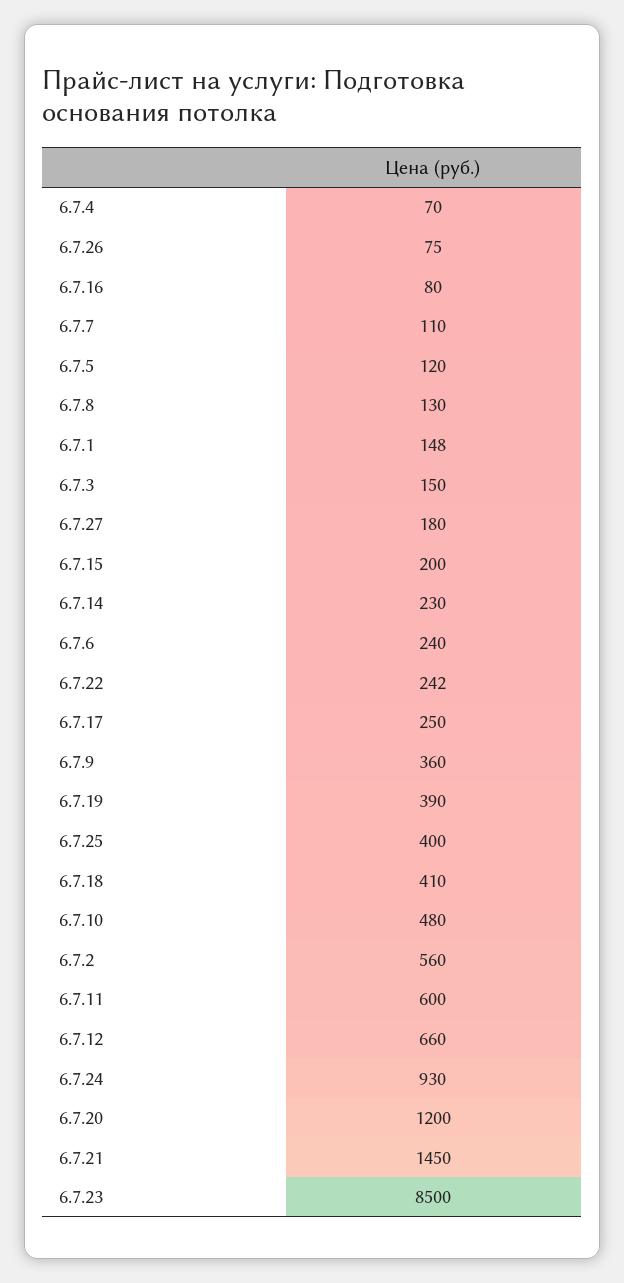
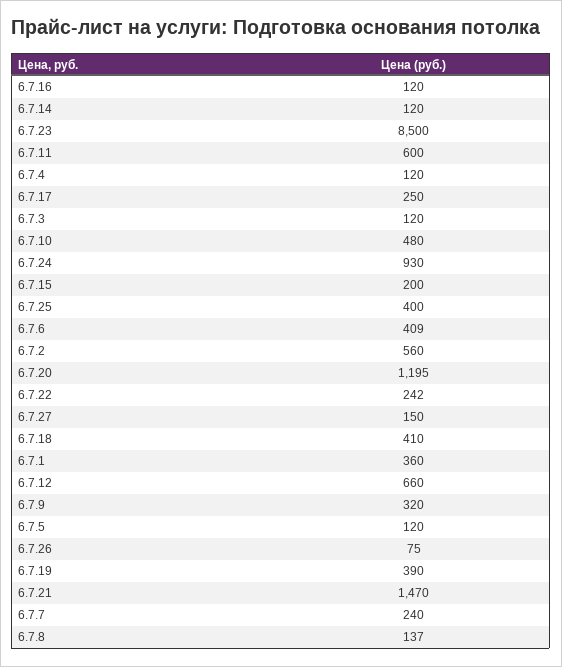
  {
-   "6.7.4": 70,
+   "6.7.4": 120,
    "6.7.26": 75,
-   "6.7.16": 80,
+   "6.7.16": 120,
-   "6.7.7": 110,
+   "6.7.7": 240,
    "6.7.5": 120,
-   "6.7.8": 130,
+   "6.7.8": 137,
-   "6.7.1": 148,
+   "6.7.1": 360,
-   "6.7.3": 150,
+   "6.7.3": 120,
-   "6.7.27": 180,
+   "6.7.27": 150,
    "6.7.15": 200,
-   "6.7.14": 230,
+   "6.7.14": 120,
-   "6.7.6": 240,
+   "6.7.6": 409,
    "6.7.22": 242,
    "6.7.17": 250,
-   "6.7.9": 360,
+   "6.7.9": 320,
    "6.7.19": 390,
    "6.7.25": 400,
    "6.7.18": 410,
    "6.7.10": 480,
    "6.7.2": 560,
    "6.7.11": 600,
    "6.7.12": 660,
    "6.7.24": 930,
-   "6.7.20": 1200,
+   "6.7.20": 1195,
-   "6.7.21": 1450,
+   "6.7.21": 1470,
    "6.7.23": 8500
  }

